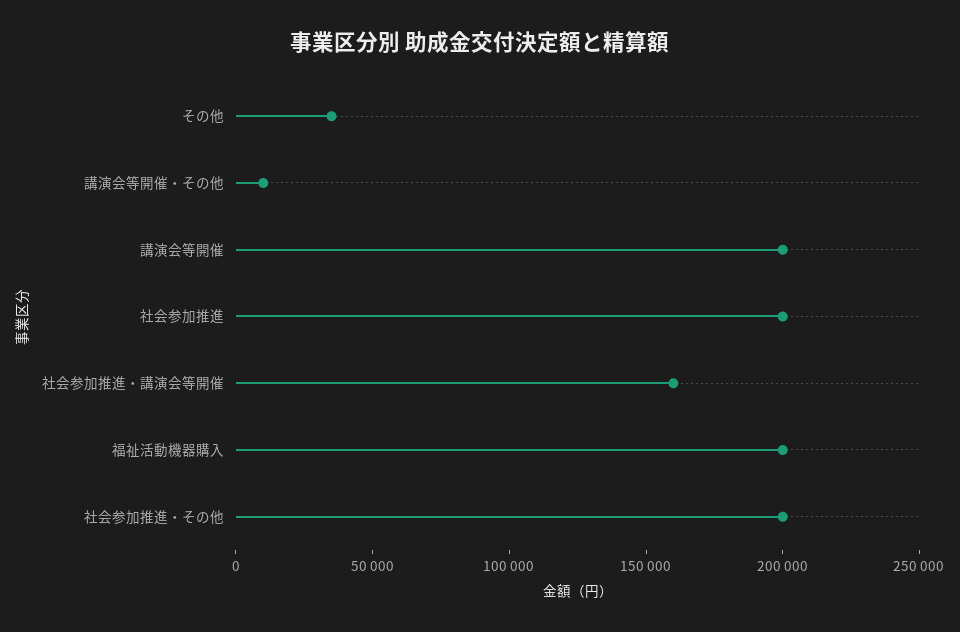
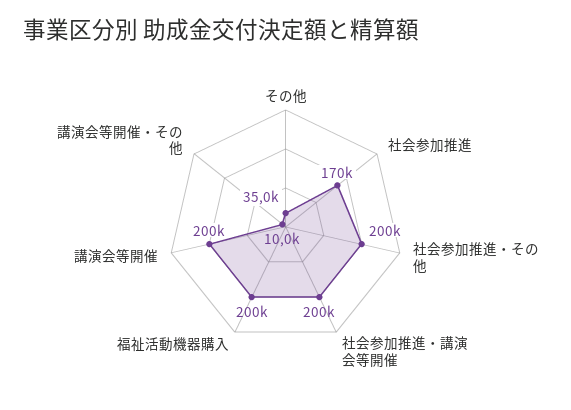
  {
    "その他": 35000,
    "講演会等開催・その他": 10000,
    "講演会等開催": 200000,
-   "社会参加推進": 200000,
+   "社会参加推進": 170000,
-   "社会参加推進・講演会等開催": 160000,
+   "社会参加推進・講演会等開催": 200000,
    "福祉活動機器購入": 200000,
    "社会参加推進・その他": 200000
  }

